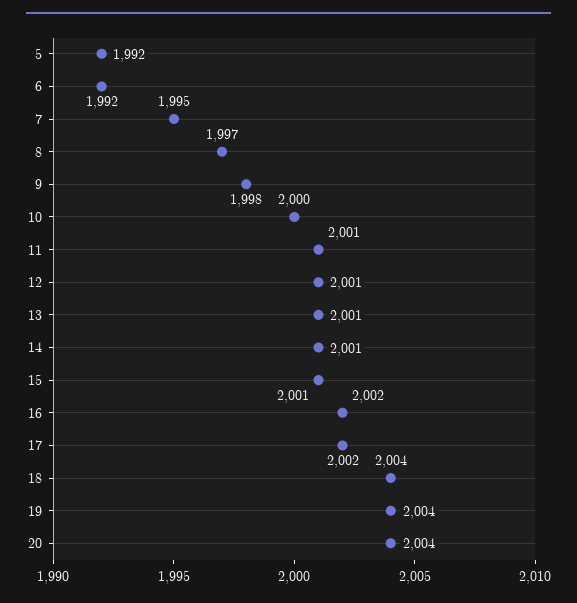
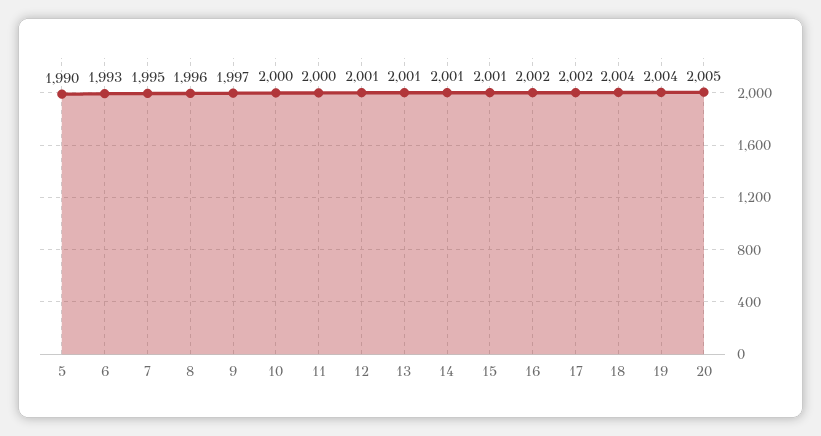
  {
-   "5": 1992,
+   "5": 1990,
-   "6": 1992,
+   "6": 1993,
    "7": 1995,
-   "8": 1997,
+   "8": 1996,
-   "9": 1998,
+   "9": 1997,
    "10": 2000,
-   "11": 2001,
+   "11": 2000,
    "12": 2001,
    "13": 2001,
    "14": 2001,
    "15": 2001,
    "16": 2002,
    "17": 2002,
    "18": 2004,
    "19": 2004,
-   "20": 2004
+   "20": 2005
  }

